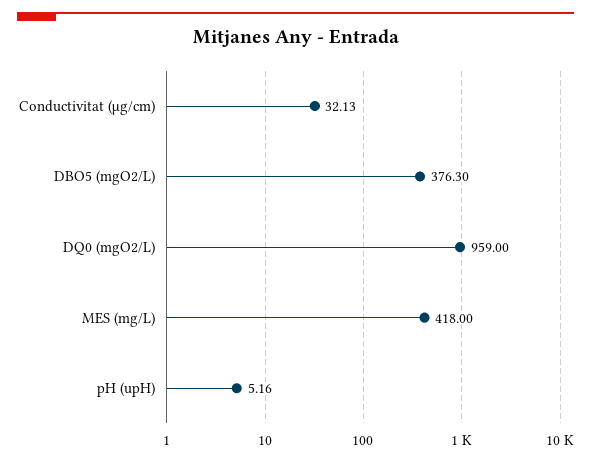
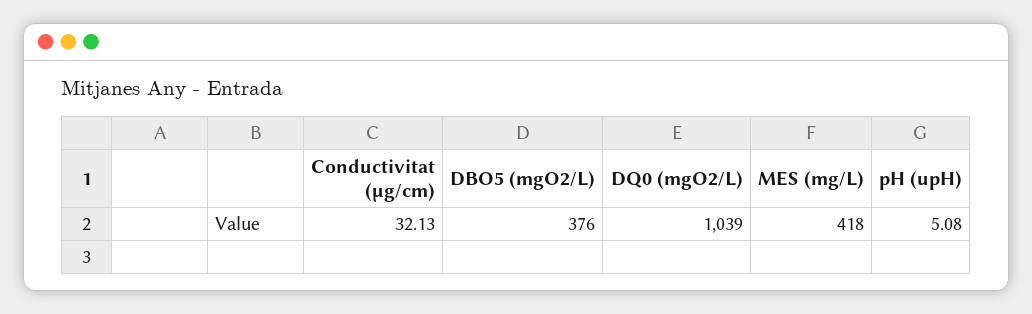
  {
    "Conductivitat (µg/cm)": 32.13,
-   "DBO5 (mgO2/L)": 376.3,
+   "DBO5 (mgO2/L)": 376,
-   "DQ0 (mgO2/L)": 959,
+   "DQ0 (mgO2/L)": 1039,
    "MES (mg/L)": 418,
-   "pH (upH)": 5.16
+   "pH (upH)": 5.08
  }

